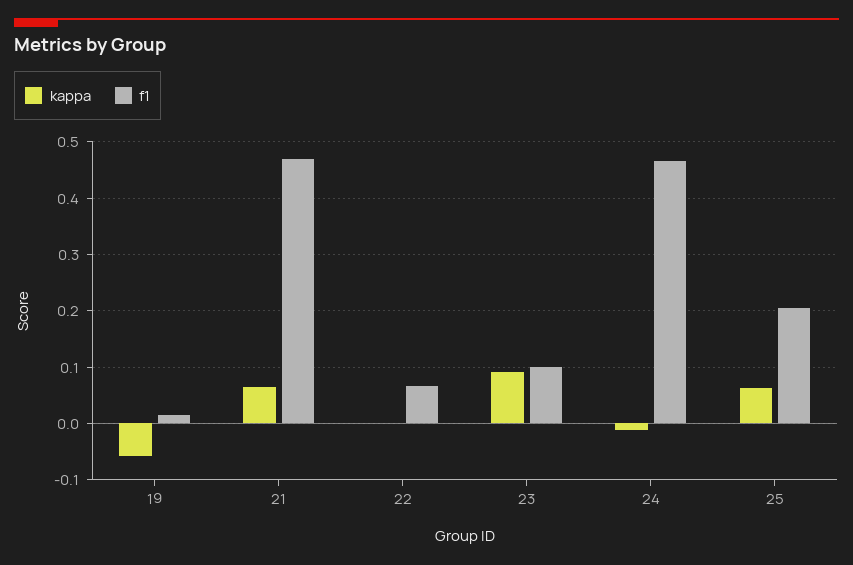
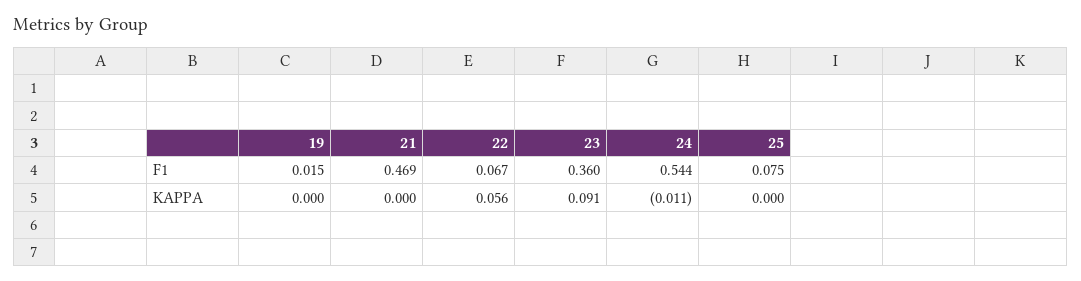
  {
    "kappa": {
-     "19": -0.06,
+     "19": 0,
-     "21": 0.06,
+     "21": 0,
-     "22": 0,
+     "22": 0.056,
      "23": 0.091,
      "24": -0.011,
-     "25": 0.06
+     "25": 0
    },
    "f1": {
      "19": 0.015,
      "21": 0.469,
      "22": 0.067,
-     "23": 0.1,
+     "23": 0.36,
-     "24": 0.46,
+     "24": 0.544,
-     "25": 0.2
+     "25": 0.075
    }
  }

